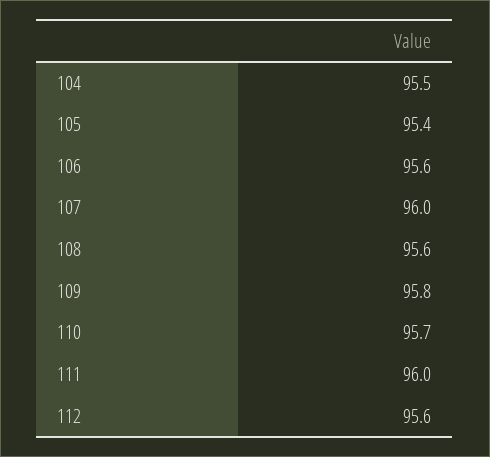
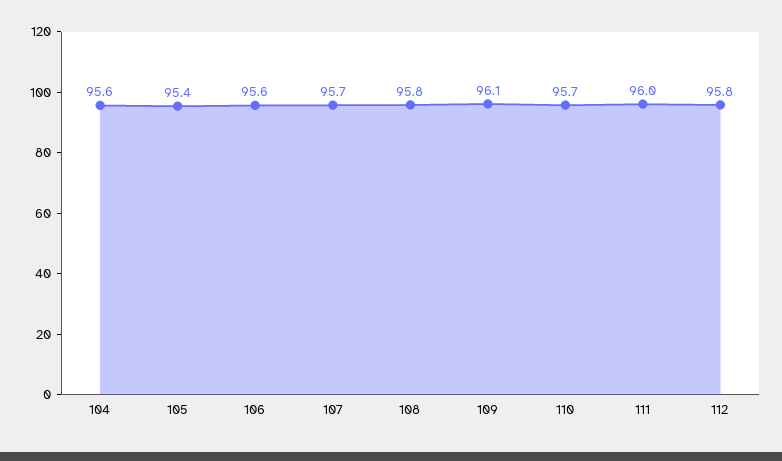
  {
-   "104": 95.5,
+   "104": 95.6,
    "105": 95.4,
    "106": 95.6,
-   "107": 96,
+   "107": 95.7,
-   "108": 95.6,
+   "108": 95.8,
-   "109": 95.8,
+   "109": 96.1,
    "110": 95.7,
    "111": 96,
-   "112": 95.6
+   "112": 95.8
  }

